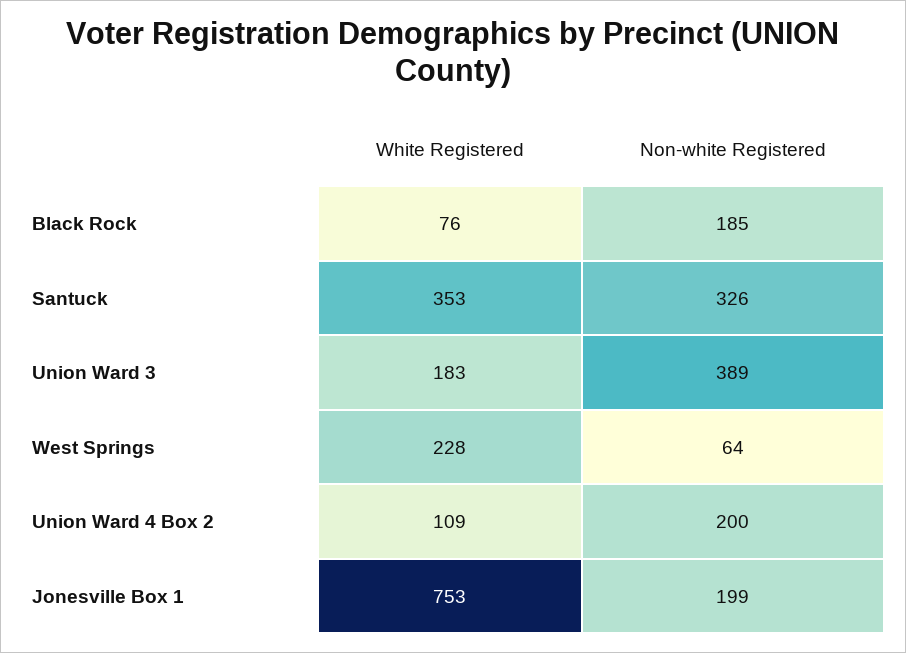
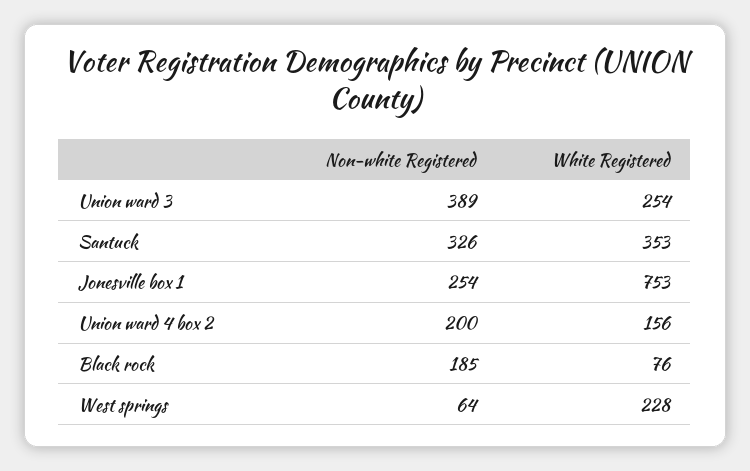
  {
    "White Registered": {
      "Black Rock": 76,
      "Santuck": 353,
-     "Union Ward 3": 183,
+     "Union Ward 3": 254,
      "West Springs": 228,
-     "Union Ward 4 Box 2": 109,
+     "Union Ward 4 Box 2": 156,
      "Jonesville Box 1": 753
    },
    "Non-white Registered": {
      "Black Rock": 185,
      "Santuck": 326,
      "Union Ward 3": 389,
      "West Springs": 64,
      "Union Ward 4 Box 2": 200,
-     "Jonesville Box 1": 199
+     "Jonesville Box 1": 254
    }
  }

